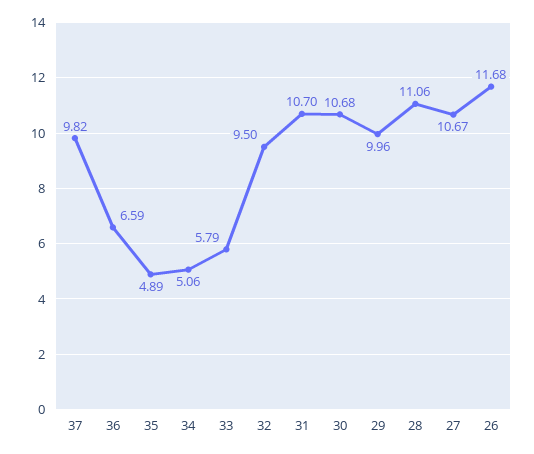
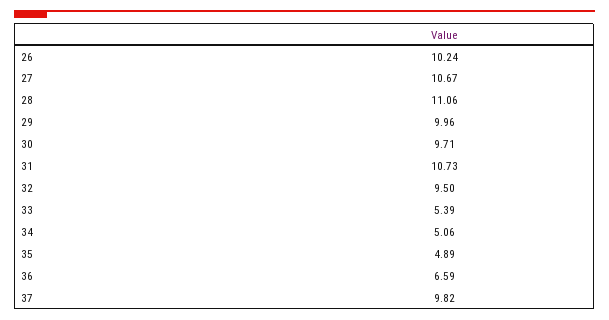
  {
    "37": 9.82,
    "36": 6.59,
    "35": 4.89,
    "34": 5.06,
-   "33": 5.79,
+   "33": 5.39,
    "32": 9.5,
-   "31": 10.7,
+   "31": 10.73,
-   "30": 10.68,
+   "30": 9.71,
    "29": 9.96,
    "28": 11.06,
    "27": 10.67,
-   "26": 11.68
+   "26": 10.24
  }

